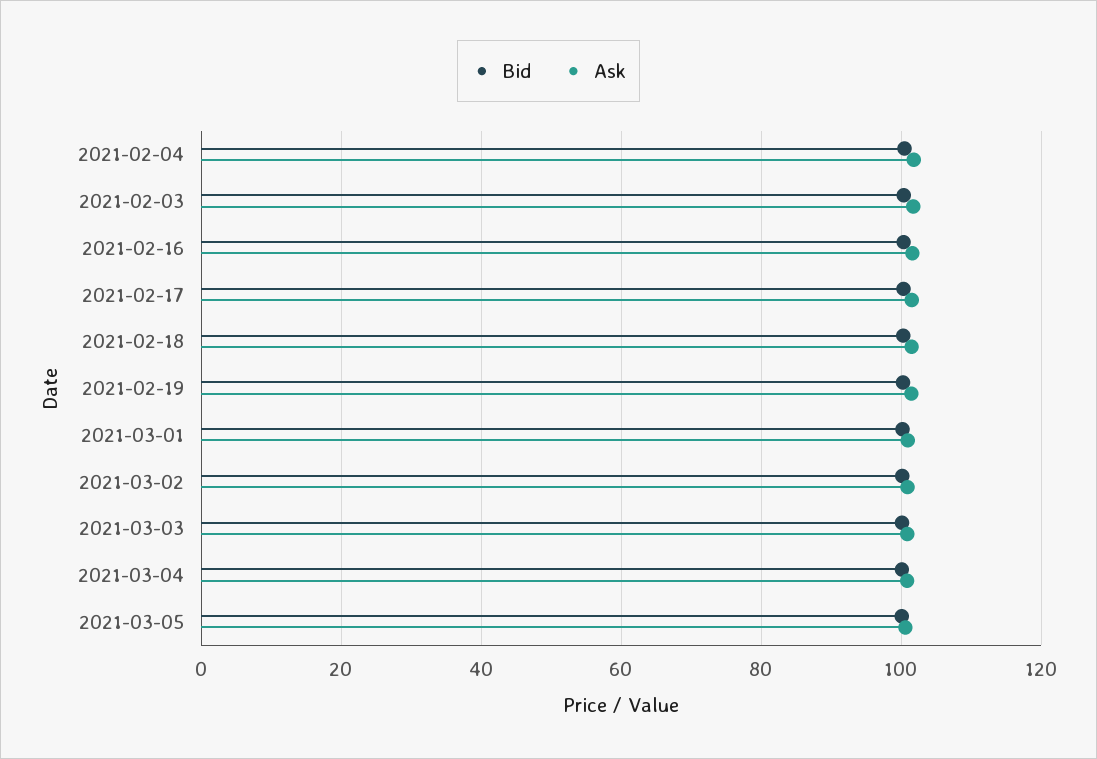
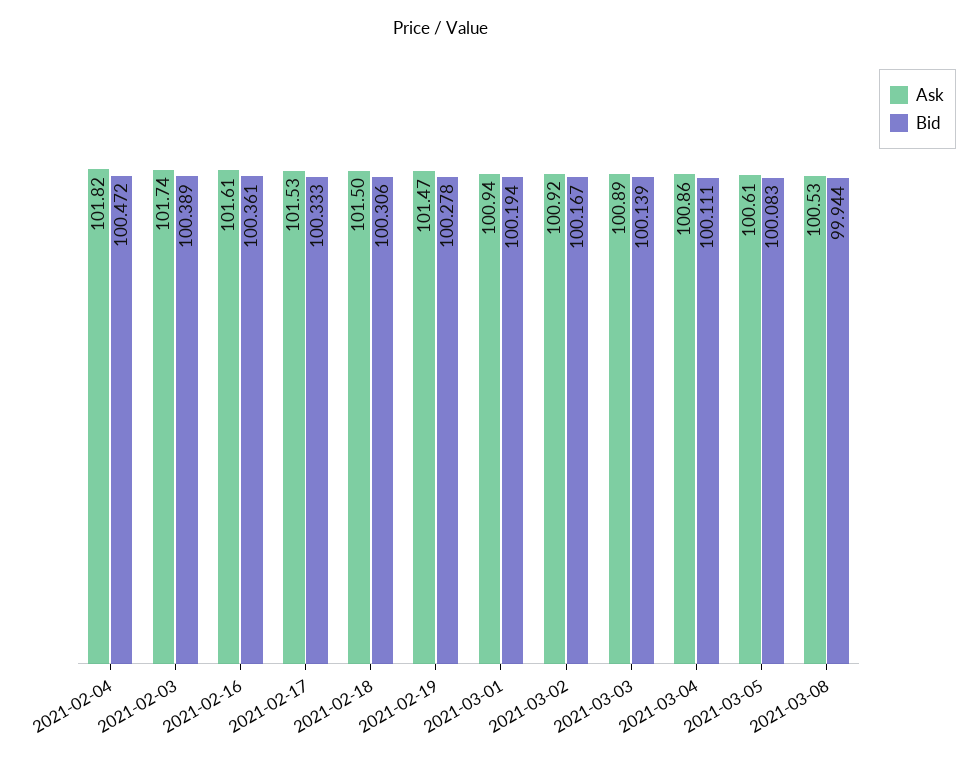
  {
    "Bid": {
      "2021-02-04": 100.472,
      "2021-02-03": 100.389,
      "2021-02-16": 100.361,
      "2021-02-17": 100.333,
      "2021-02-18": 100.306,
      "2021-02-19": 100.278,
      "2021-03-01": 100.194,
      "2021-03-02": 100.167,
      "2021-03-03": 100.139,
      "2021-03-04": 100.111,
-     "2021-03-05": 100.083
+     "2021-03-05": 100.083,
+     "2021-03-08": 99.944
    },
    "Ask": {
      "2021-02-04": 101.82,
      "2021-02-03": 101.74,
      "2021-02-16": 101.61,
      "2021-02-17": 101.53,
      "2021-02-18": 101.5,
      "2021-02-19": 101.47,
      "2021-03-01": 100.94,
      "2021-03-02": 100.92,
      "2021-03-03": 100.89,
      "2021-03-04": 100.86,
-     "2021-03-05": 100.61
+     "2021-03-05": 100.61,
+     "2021-03-08": 100.53
    }
  }

